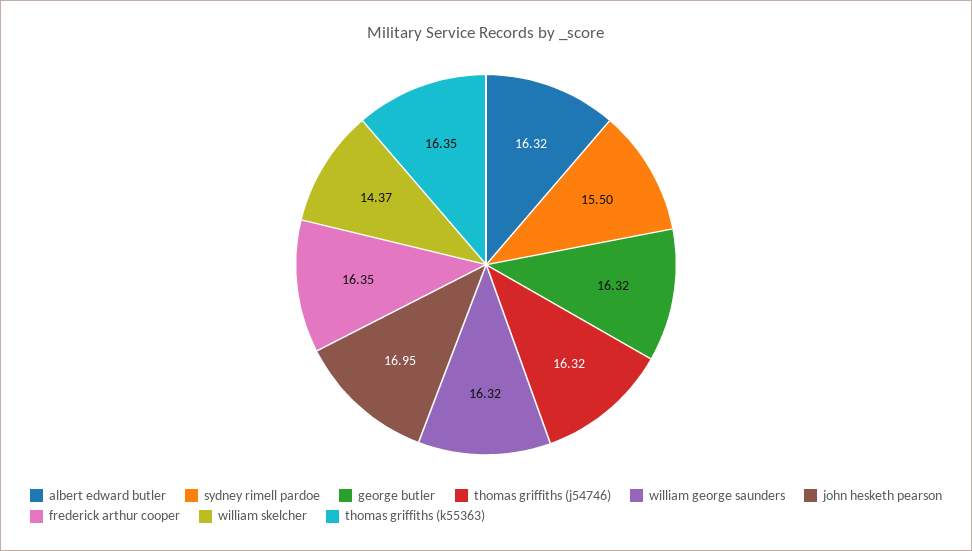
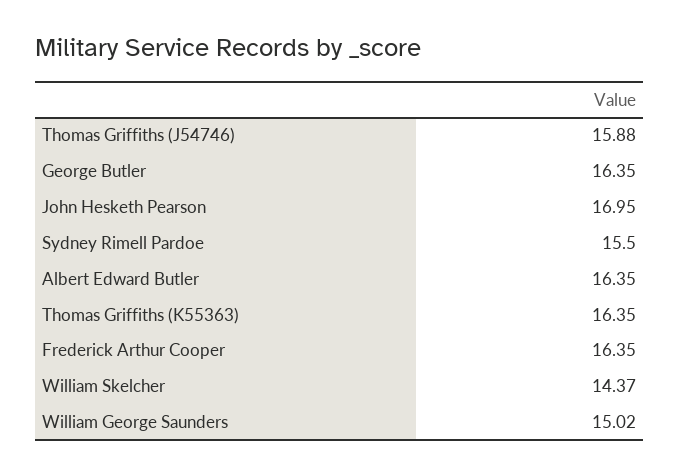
  {
-   "albert edward butler": 16.32,
+   "albert edward butler": 16.35,
    "sydney rimell pardoe": 15.5,
-   "george butler": 16.32,
+   "george butler": 16.35,
-   "thomas griffiths (j54746)": 16.32,
+   "thomas griffiths (j54746)": 15.88,
-   "william george saunders": 16.32,
+   "william george saunders": 15.02,
    "john hesketh pearson": 16.95,
    "frederick arthur cooper": 16.35,
    "william skelcher": 14.37,
    "thomas griffiths (k55363)": 16.35
  }

